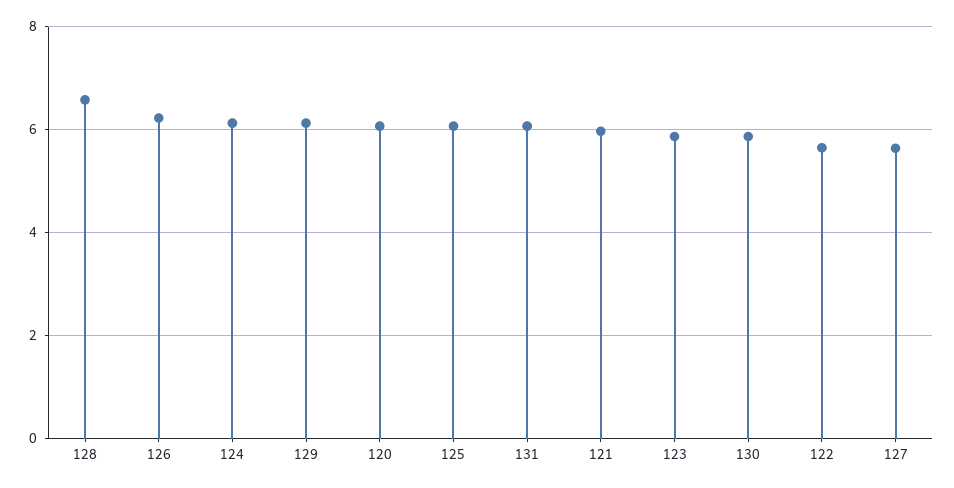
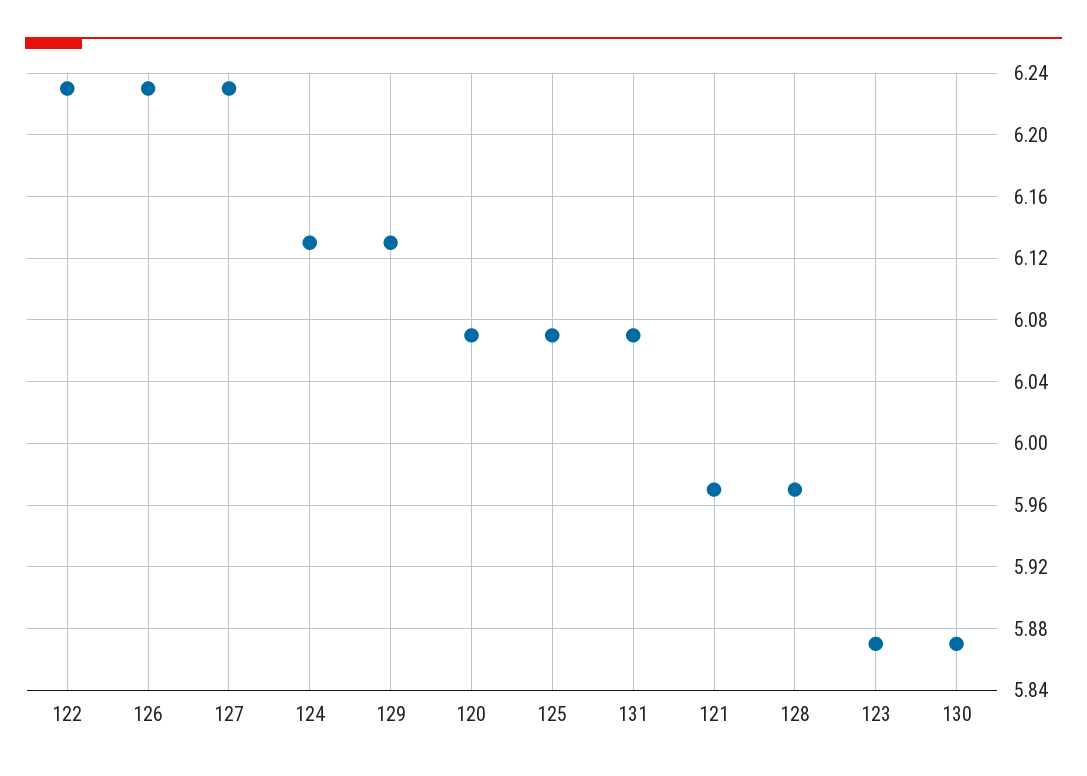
  {
-   "128": 6.6,
+   "128": 5.97,
    "126": 6.23,
    "124": 6.13,
    "129": 6.13,
    "120": 6.07,
    "125": 6.07,
    "131": 6.07,
    "121": 5.97,
    "123": 5.87,
    "130": 5.87,
-   "122": 5.6,
+   "122": 6.23,
-   "127": 5.6
+   "127": 6.23
  }

